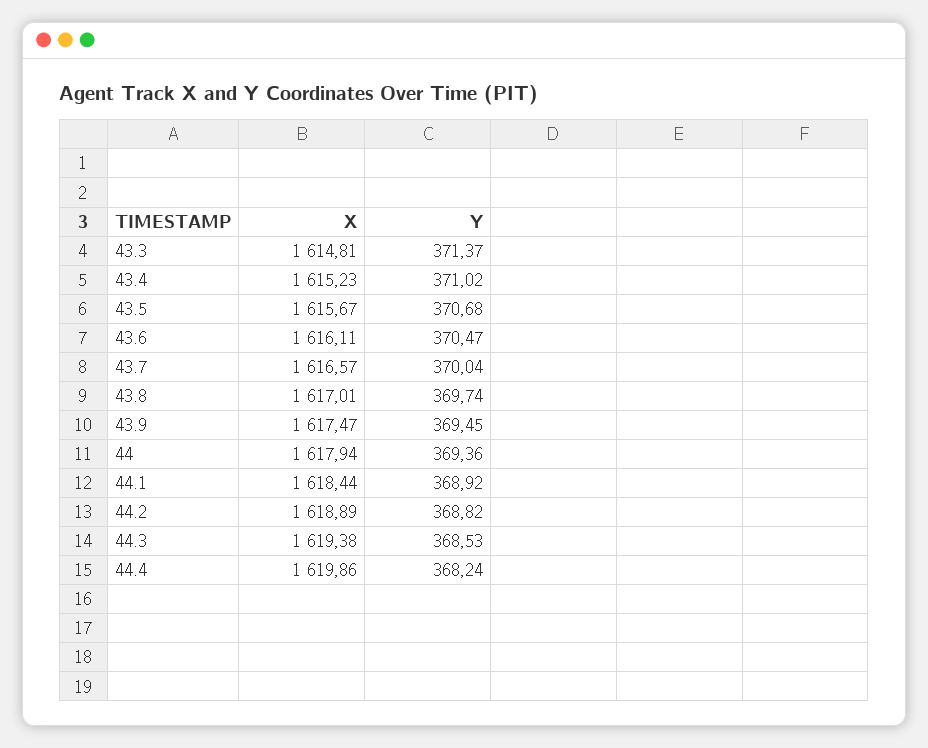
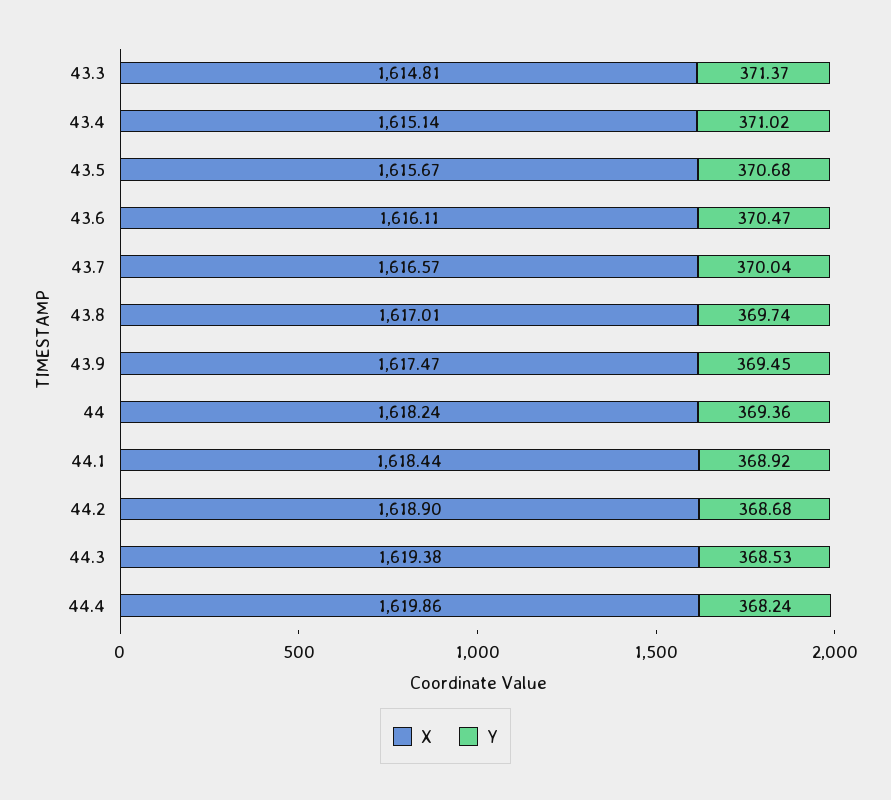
  {
    "X": {
      "43.3": 1614.81,
-     "43.4": 1615.23,
+     "43.4": 1615.14,
      "43.5": 1615.67,
      "43.6": 1616.11,
      "43.7": 1616.57,
      "43.8": 1617.01,
      "43.9": 1617.47,
-     "44": 1617.94,
+     "44": 1618.24,
      "44.1": 1618.44,
-     "44.2": 1618.89,
+     "44.2": 1618.9,
      "44.3": 1619.38,
      "44.4": 1619.86
    },
    "Y": {
      "43.3": 371.37,
      "43.4": 371.02,
      "43.5": 370.68,
      "43.6": 370.47,
      "43.7": 370.04,
      "43.8": 369.74,
      "43.9": 369.45,
      "44": 369.36,
      "44.1": 368.92,
-     "44.2": 368.82,
+     "44.2": 368.68,
      "44.3": 368.53,
      "44.4": 368.24
    }
  }

